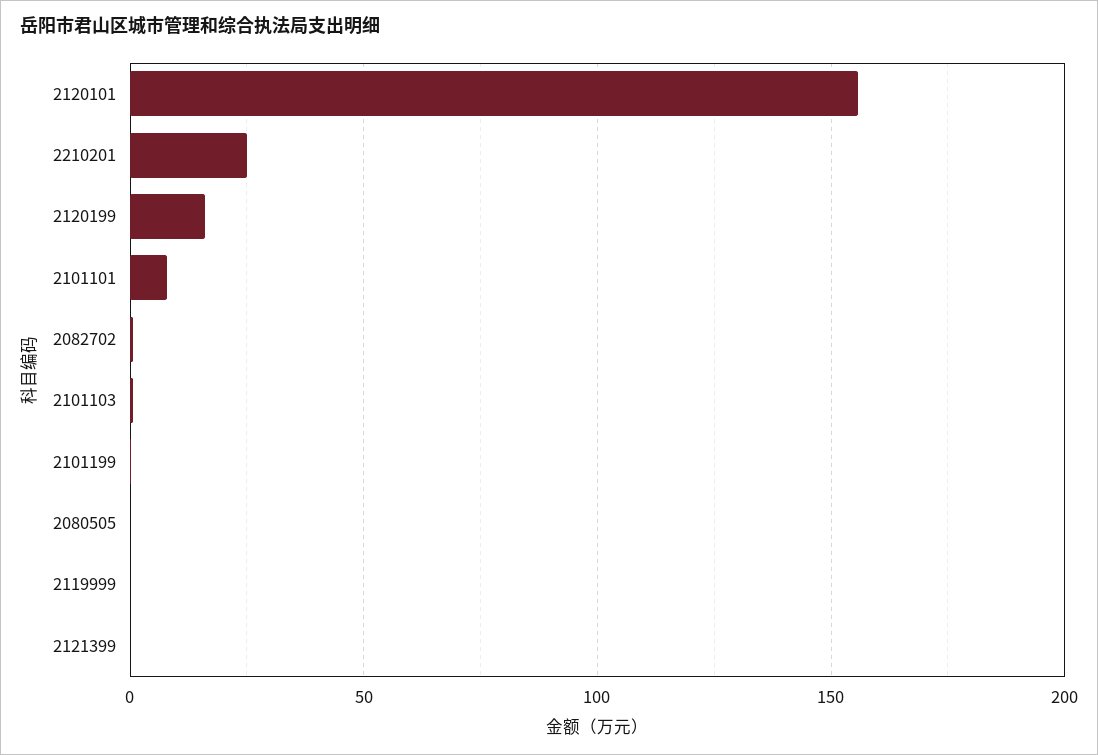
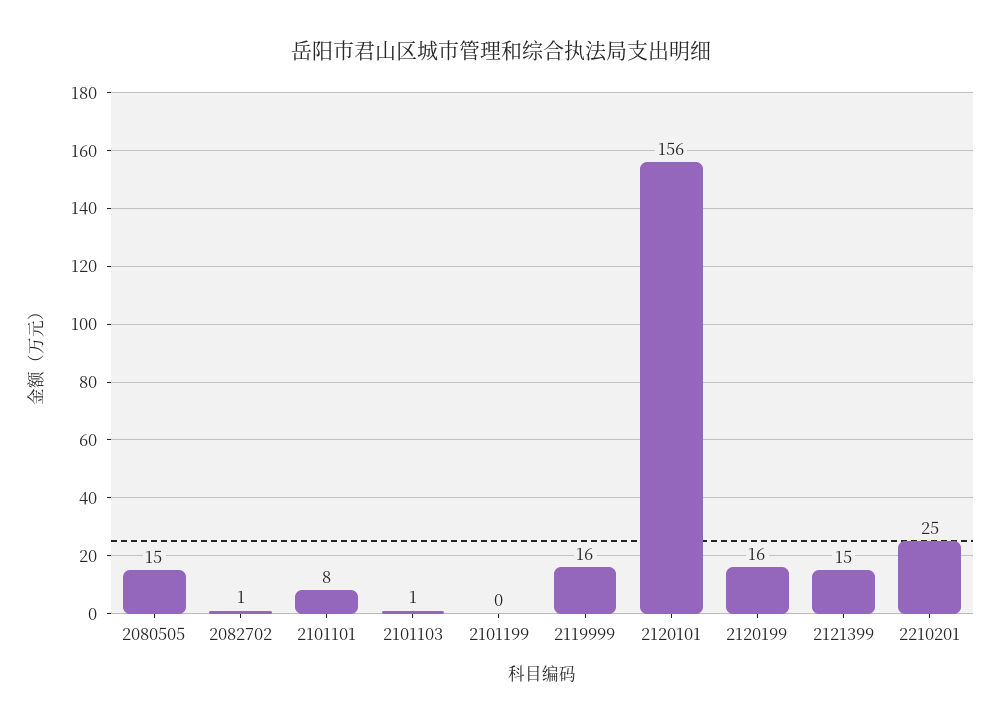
  {
    "2120101": 156,
    "2210201": 25,
    "2120199": 16,
    "2101101": 8,
    "2082702": 1,
    "2101103": 1,
    "2101199": 0,
-   "2080505": 0,
+   "2080505": 15,
-   "2119999": 0,
+   "2119999": 16,
-   "2121399": 0
+   "2121399": 15
  }

